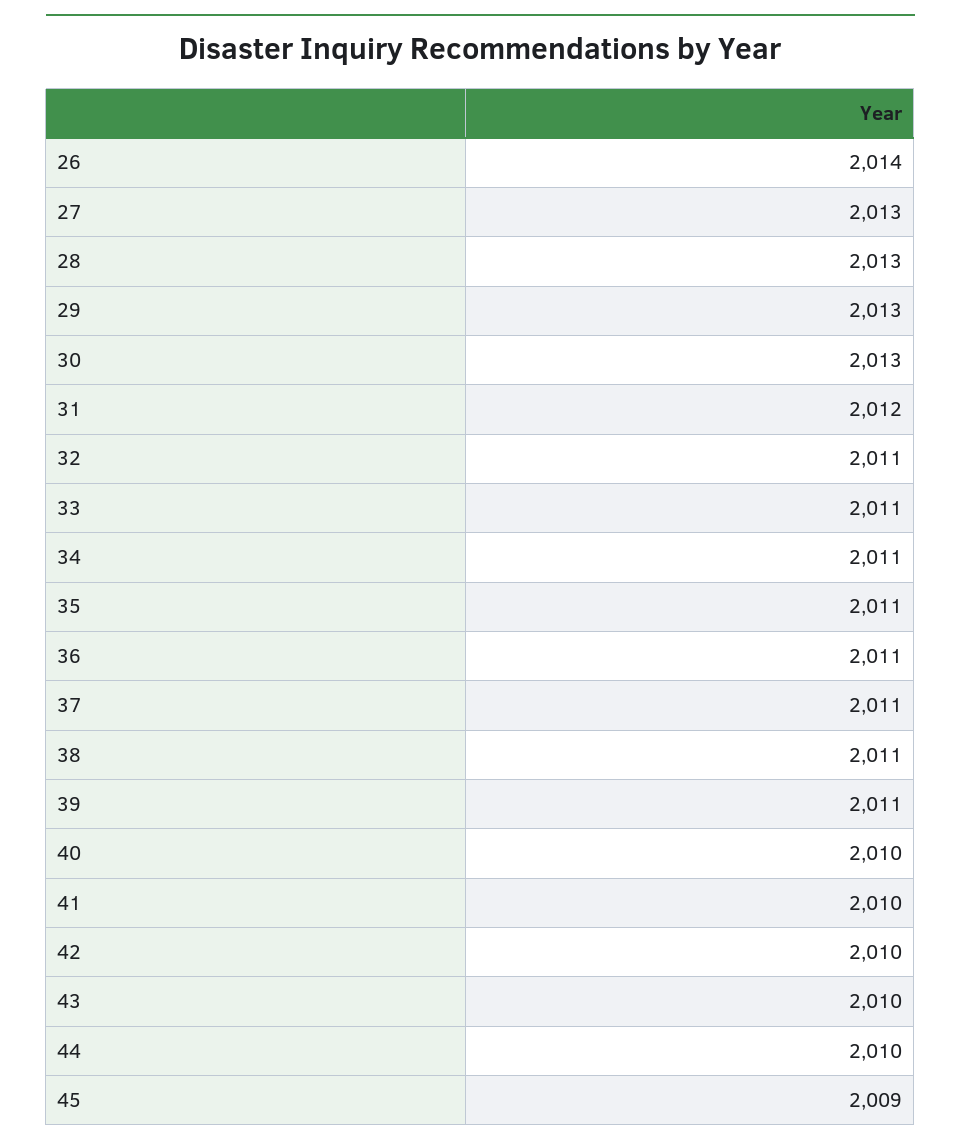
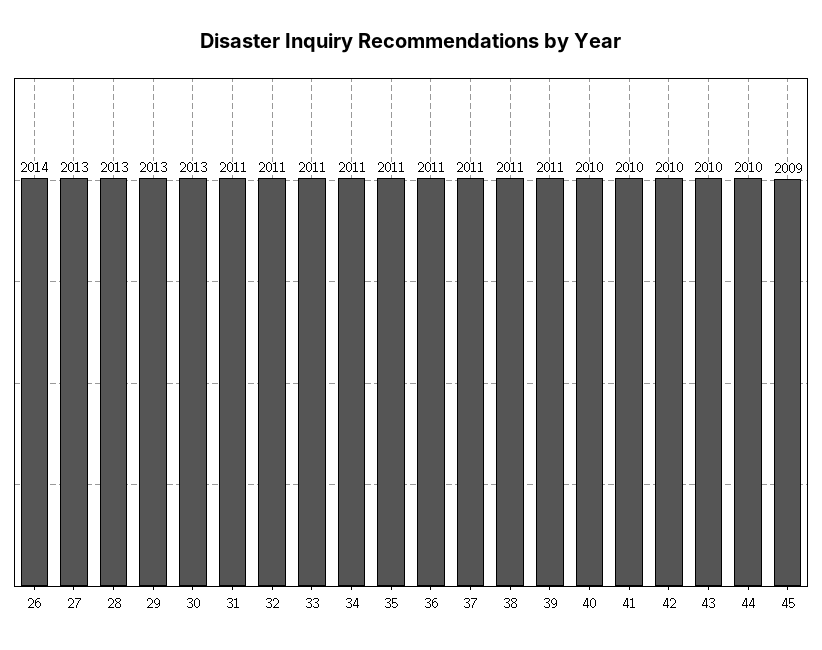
  {
    "26": 2014,
    "27": 2013,
    "28": 2013,
    "29": 2013,
    "30": 2013,
-   "31": 2012,
+   "31": 2011,
    "32": 2011,
    "33": 2011,
    "34": 2011,
    "35": 2011,
    "36": 2011,
    "37": 2011,
    "38": 2011,
    "39": 2011,
    "40": 2010,
    "41": 2010,
    "42": 2010,
    "43": 2010,
    "44": 2010,
    "45": 2009
  }

